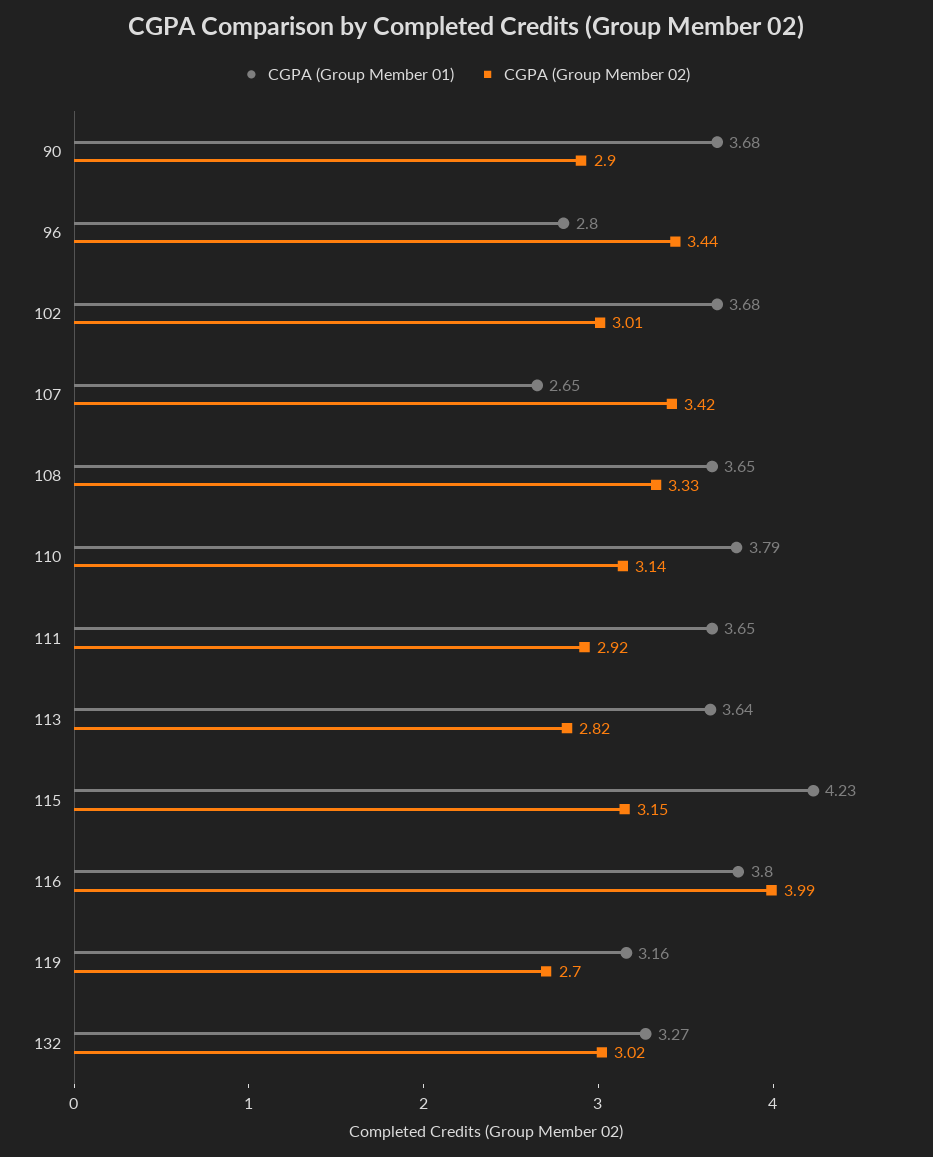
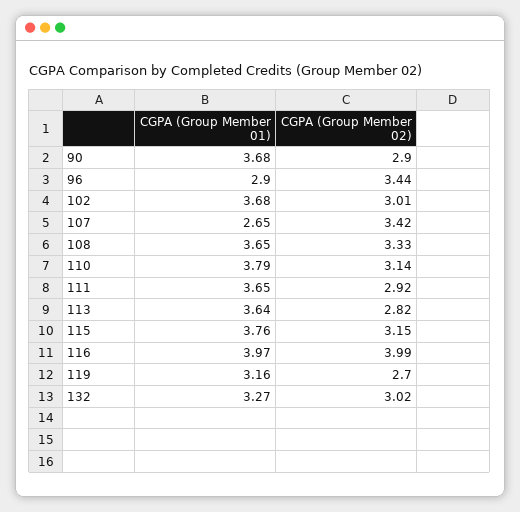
  {
    "CGPA (Group Member 01)": {
      "90": 3.68,
-     "96": 2.8,
+     "96": 2.9,
      "102": 3.68,
      "107": 2.65,
      "108": 3.65,
      "110": 3.79,
      "111": 3.65,
      "113": 3.64,
-     "115": 4.23,
+     "115": 3.76,
-     "116": 3.8,
+     "116": 3.97,
      "119": 3.16,
      "132": 3.27
    },
    "CGPA (Group Member 02)": {
      "90": 2.9,
      "96": 3.44,
      "102": 3.01,
      "107": 3.42,
      "108": 3.33,
      "110": 3.14,
      "111": 2.92,
      "113": 2.82,
      "115": 3.15,
      "116": 3.99,
      "119": 2.7,
      "132": 3.02
    }
  }

